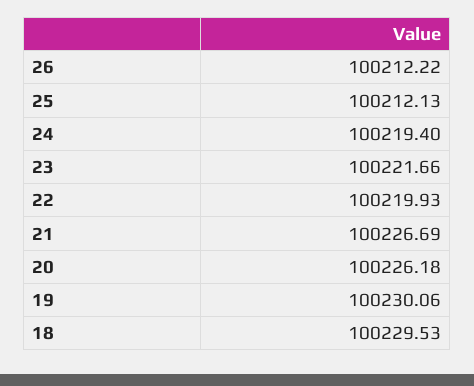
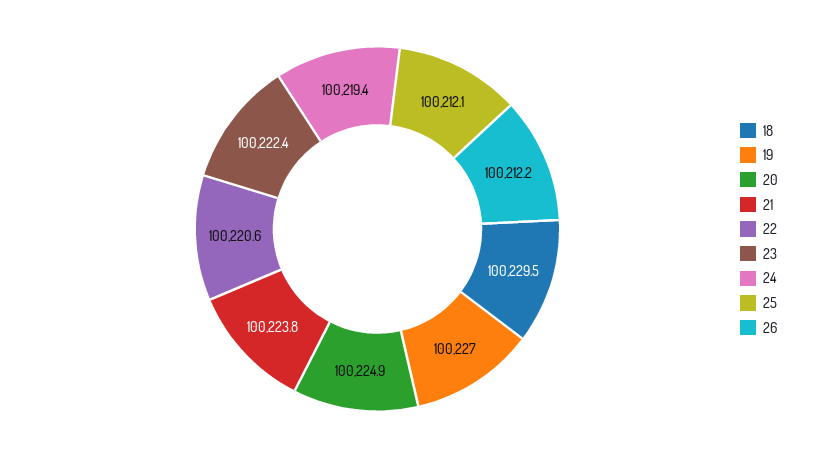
  {
    "26": 100212.22,
    "25": 100212.13,
    "24": 100219.4,
-   "23": 100221.66,
+   "23": 100222.4,
-   "22": 100219.93,
+   "22": 100220.6,
-   "21": 100226.69,
+   "21": 100223.8,
-   "20": 100226.18,
+   "20": 100224.9,
-   "19": 100230.06,
+   "19": 100227,
    "18": 100229.53
  }

